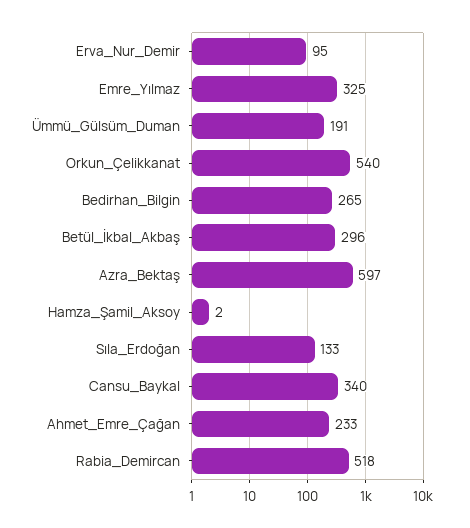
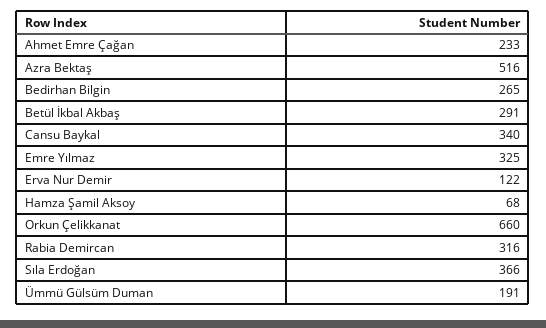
  {
-   "Erva_Nur_Demir": 95,
+   "Erva_Nur_Demir": 122,
    "Emre_Yılmaz": 325,
    "Ümmü_Gülsüm_Duman": 191,
-   "Orkun_Çelikkanat": 540,
+   "Orkun_Çelikkanat": 660,
    "Bedirhan_Bilgin": 265,
-   "Betül_İkbal_Akbaş": 296,
+   "Betül_İkbal_Akbaş": 291,
-   "Azra_Bektaş": 597,
+   "Azra_Bektaş": 516,
-   "Hamza_Şamil_Aksoy": 2,
+   "Hamza_Şamil_Aksoy": 68,
-   "Sıla_Erdoğan": 133,
+   "Sıla_Erdoğan": 366,
    "Cansu_Baykal": 340,
    "Ahmet_Emre_Çağan": 233,
-   "Rabia_Demircan": 518
+   "Rabia_Demircan": 316
  }

